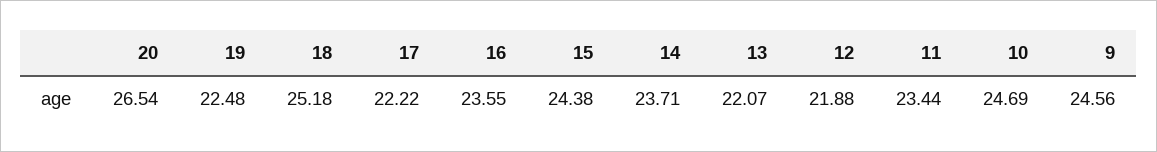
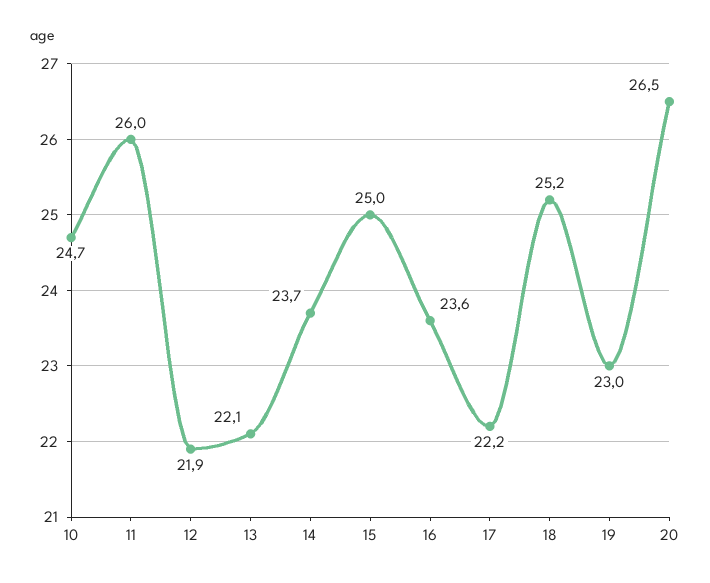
  {
    "20": 26.54,
-   "19": 22.48,
+   "19": 23,
    "18": 25.18,
    "17": 22.22,
    "16": 23.55,
-   "15": 24.38,
+   "15": 25,
    "14": 23.71,
    "13": 22.07,
    "12": 21.88,
-   "11": 23.44,
+   "11": 26,
-   "10": 24.69,
+   "10": 24.69
-   "9": 24.56
  }

